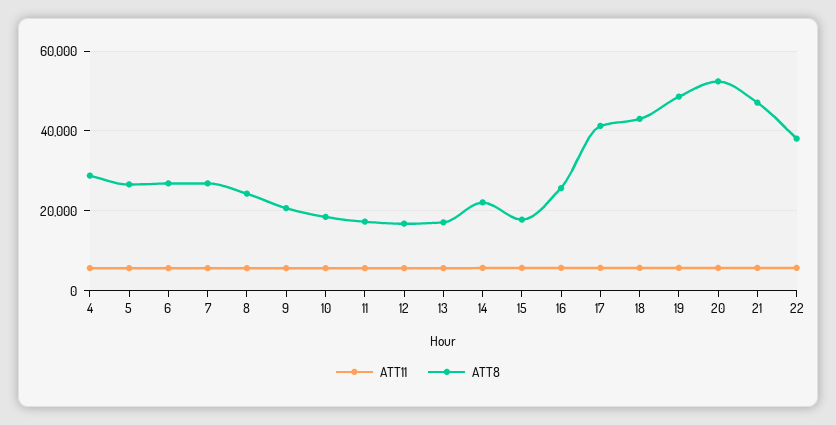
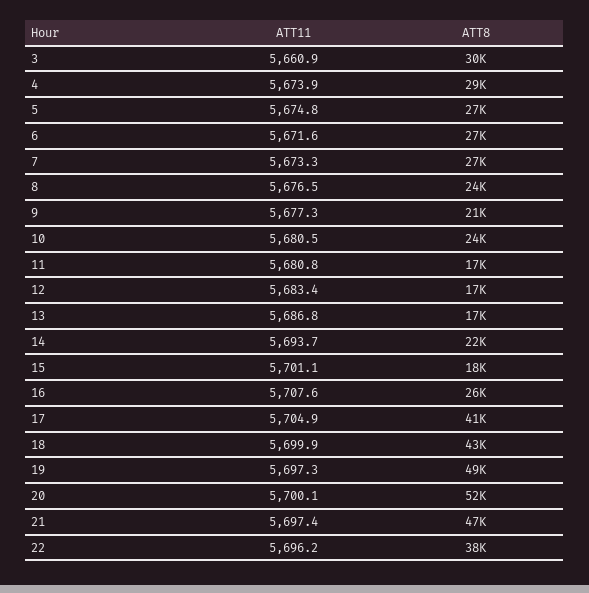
  {
    "ATT11": {
      "4": 5673.9,
      "5": 5674.8,
      "6": 5671.6,
      "7": 5673.3,
      "8": 5676.5,
      "9": 5677.3,
      "10": 5680.5,
      "11": 5680.8,
      "12": 5683.4,
      "13": 5686.8,
      "14": 5693.7,
      "15": 5701.1,
      "16": 5707.6,
      "17": 5704.9,
      "18": 5699.9,
      "19": 5697.3,
      "20": 5700.1,
      "21": 5697.4,
-     "22": 5696.2
+     "22": 5696.2,
+     "3": 5660.9
    },
    "ATT8": {
      "4": 29000,
      "5": 27000,
      "6": 27000,
      "7": 27000,
      "8": 24000,
      "9": 21000,
-     "10": 18000,
+     "10": 24000,
      "11": 17000,
      "12": 17000,
      "13": 17000,
      "14": 22000,
      "15": 18000,
      "16": 26000,
      "17": 41000,
      "18": 43000,
      "19": 49000,
      "20": 52000,
      "21": 47000,
-     "22": 38000
+     "22": 38000,
+     "3": 30000
    }
  }

